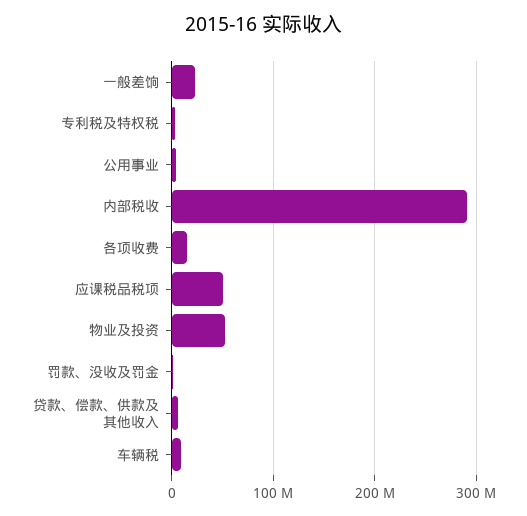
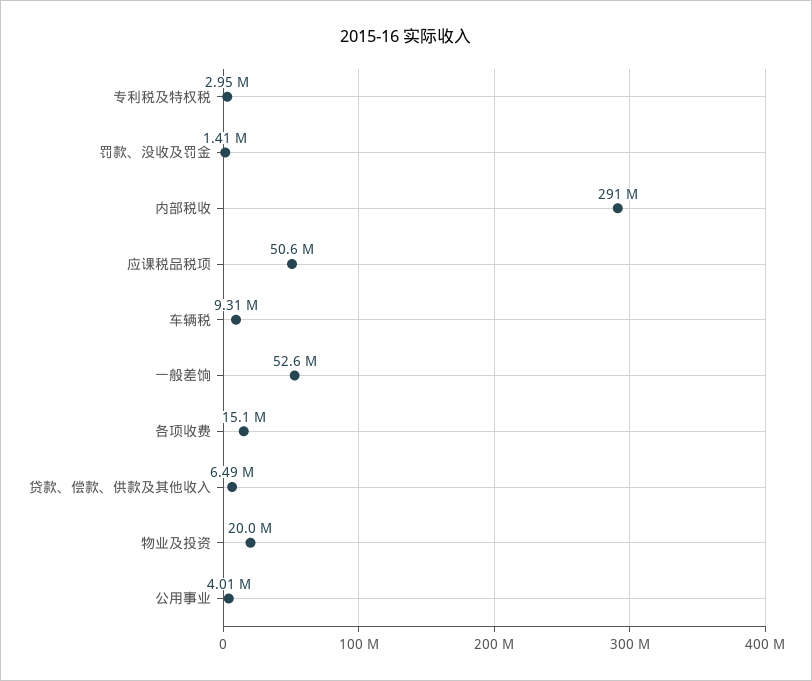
  {
-   "一般差饷": 20000000,
+   "一般差饷": 52600000,
    "专利税及特权税": 2950000,
    "公用事业": 4010000,
    "内部税收": 291000000,
    "各项收费": 15100000,
    "应课税品税项": 50600000,
-   "物业及投资": 50000000,
+   "物业及投资": 20000000,
    "罚款、没收及罚金": 1410000,
    "贷款、偿款、供款及其他收入": 6490000,
    "车辆税": 9310000
  }

